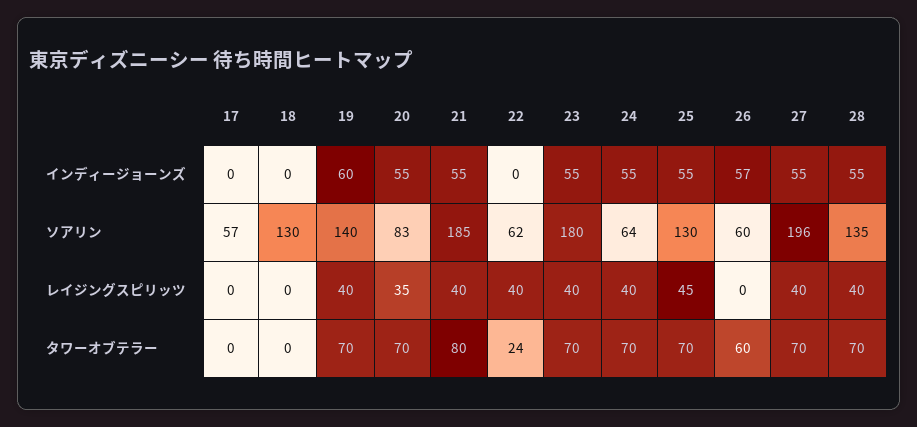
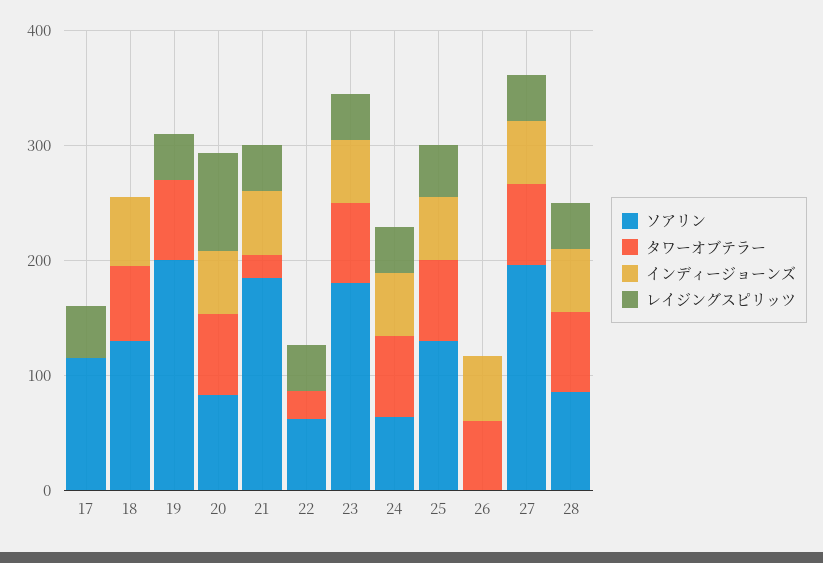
  {
    "インディージョーンズ": {
      "17": 0,
-     "18": 0,
+     "18": 60,
-     "19": 60,
+     "19": 0,
      "20": 55,
      "21": 55,
      "22": 0,
      "23": 55,
      "24": 55,
      "25": 55,
      "26": 57,
      "27": 55,
      "28": 55
    },
    "ソアリン": {
-     "17": 57,
+     "17": 120,
      "18": 130,
-     "19": 140,
+     "19": 200,
      "20": 83,
      "21": 185,
      "22": 62,
      "23": 180,
      "24": 64,
      "25": 130,
-     "26": 60,
+     "26": 0,
      "27": 196,
-     "28": 135
+     "28": 80
    },
    "レイジングスピリッツ": {
-     "17": 0,
+     "17": 40,
      "18": 0,
      "19": 40,
-     "20": 35,
+     "20": 80,
      "21": 40,
      "22": 40,
      "23": 40,
      "24": 40,
      "25": 45,
      "26": 0,
      "27": 40,
      "28": 40
    },
    "タワーオブテラー": {
      "17": 0,
-     "18": 0,
+     "18": 60,
      "19": 70,
      "20": 70,
-     "21": 80,
+     "21": 20,
      "22": 24,
      "23": 70,
      "24": 70,
      "25": 70,
      "26": 60,
      "27": 70,
      "28": 70
    }
  }

